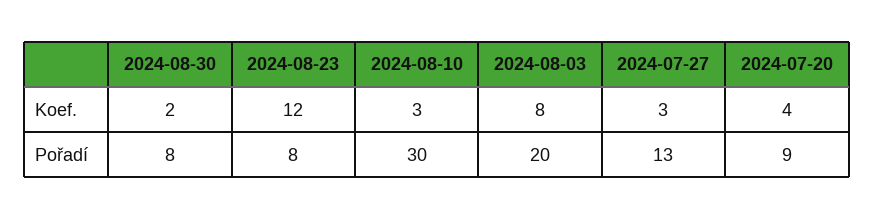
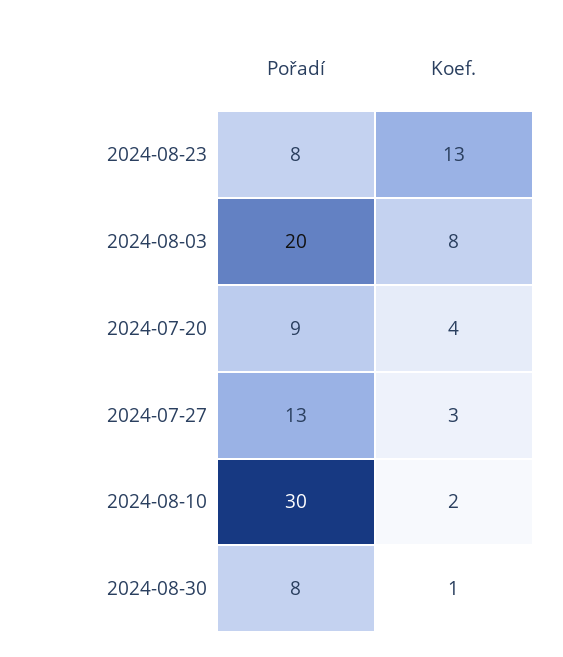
  {
    "2024-08-30": {
-     "Koef.": 2,
+     "Koef.": 1,
      "Pořadí": 8
    },
    "2024-08-23": {
-     "Koef.": 12,
+     "Koef.": 13,
      "Pořadí": 8
    },
    "2024-08-10": {
-     "Koef.": 3,
+     "Koef.": 2,
      "Pořadí": 30
    },
    "2024-08-03": {
      "Koef.": 8,
      "Pořadí": 20
    },
    "2024-07-27": {
      "Koef.": 3,
      "Pořadí": 13
    },
    "2024-07-20": {
      "Koef.": 4,
      "Pořadí": 9
    }
  }

